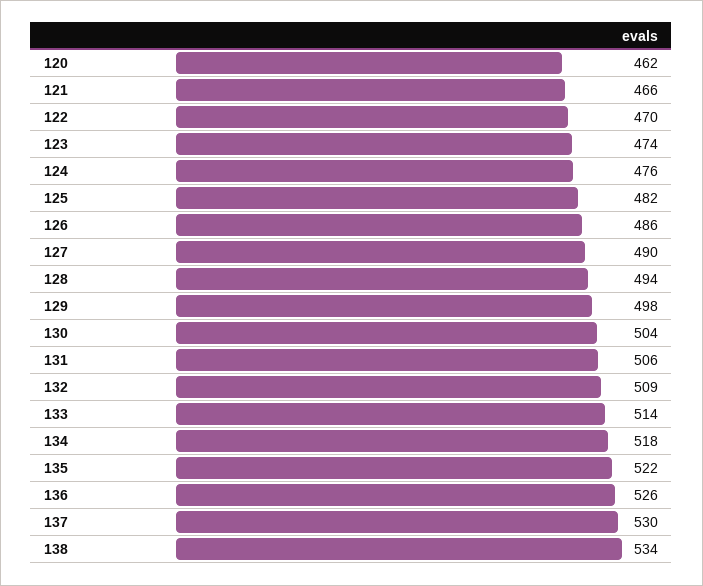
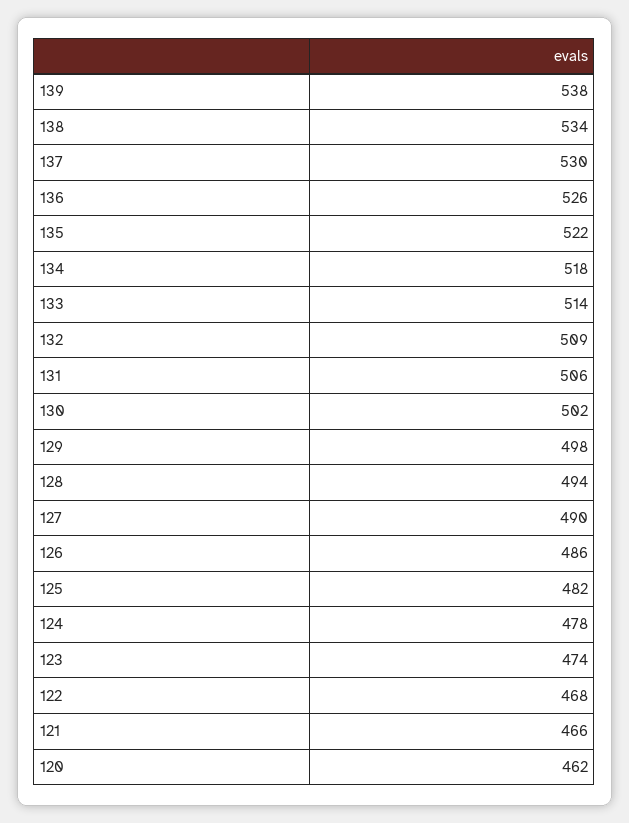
  {
    "120": 462,
    "121": 466,
-   "122": 470,
+   "122": 468,
    "123": 474,
-   "124": 476,
+   "124": 478,
    "125": 482,
    "126": 486,
    "127": 490,
    "128": 494,
    "129": 498,
-   "130": 504,
+   "130": 502,
    "131": 506,
    "132": 509,
    "133": 514,
    "134": 518,
    "135": 522,
    "136": 526,
    "137": 530,
-   "138": 534
+   "138": 534,
+   "139": 538
  }

